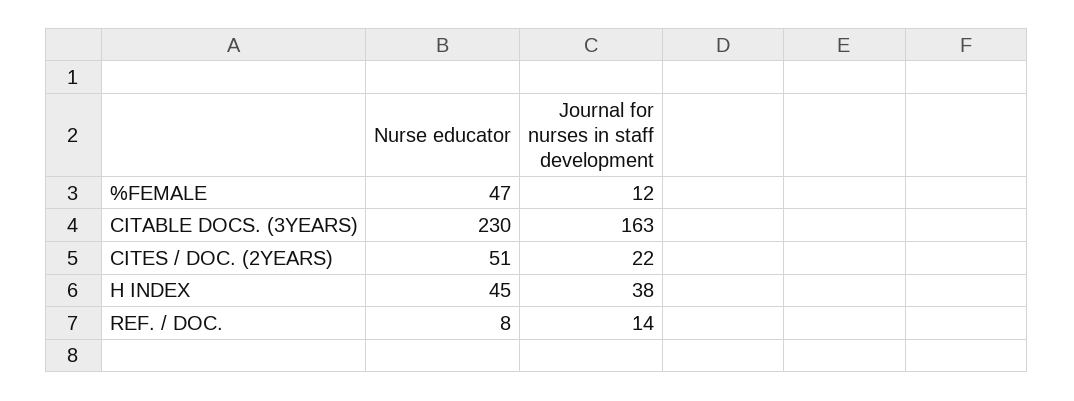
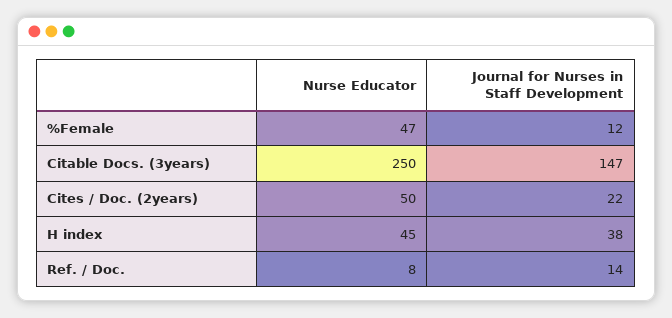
  {
    "Nurse educator": {
      "%FEMALE": 47,
-     "CITABLE DOCS. (3YEARS)": 230,
+     "CITABLE DOCS. (3YEARS)": 250,
-     "CITES / DOC. (2YEARS)": 51,
+     "CITES / DOC. (2YEARS)": 50,
      "H INDEX": 45,
      "REF. / DOC.": 8
    },
    "Journal for nurses in staff development": {
      "%FEMALE": 12,
-     "CITABLE DOCS. (3YEARS)": 163,
+     "CITABLE DOCS. (3YEARS)": 147,
      "CITES / DOC. (2YEARS)": 22,
      "H INDEX": 38,
      "REF. / DOC.": 14
    }
  }

